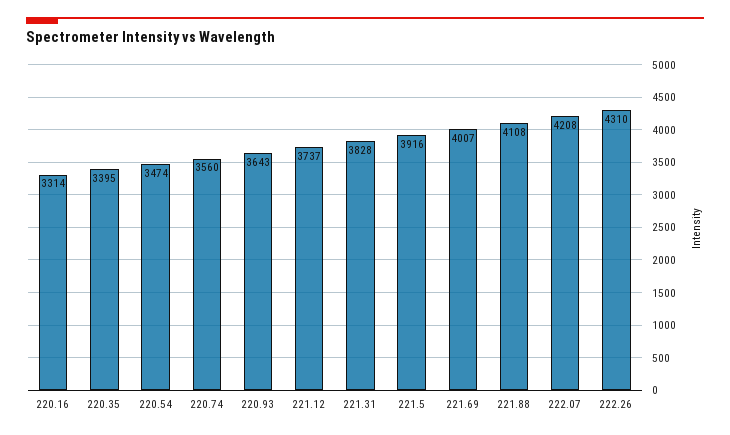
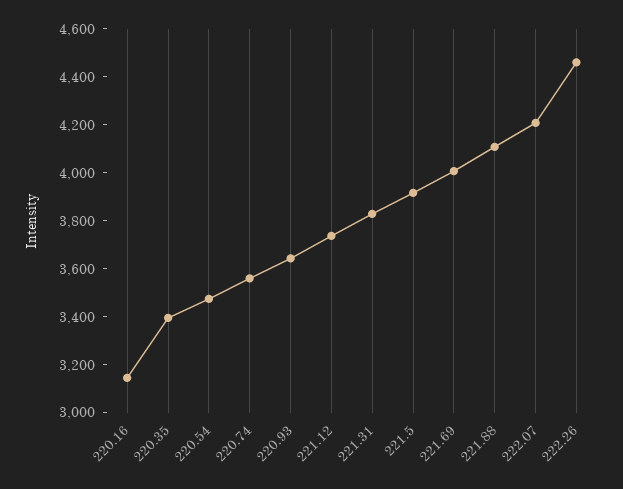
  {
-   "220.16": 3314,
+   "220.16": 3150,
    "220.35": 3395,
    "220.54": 3474,
    "220.74": 3560,
    "220.93": 3643,
    "221.12": 3737,
    "221.31": 3828,
    "221.5": 3916,
    "221.69": 4007,
    "221.88": 4108,
    "222.07": 4208,
-   "222.26": 4310
+   "222.26": 4450
  }

